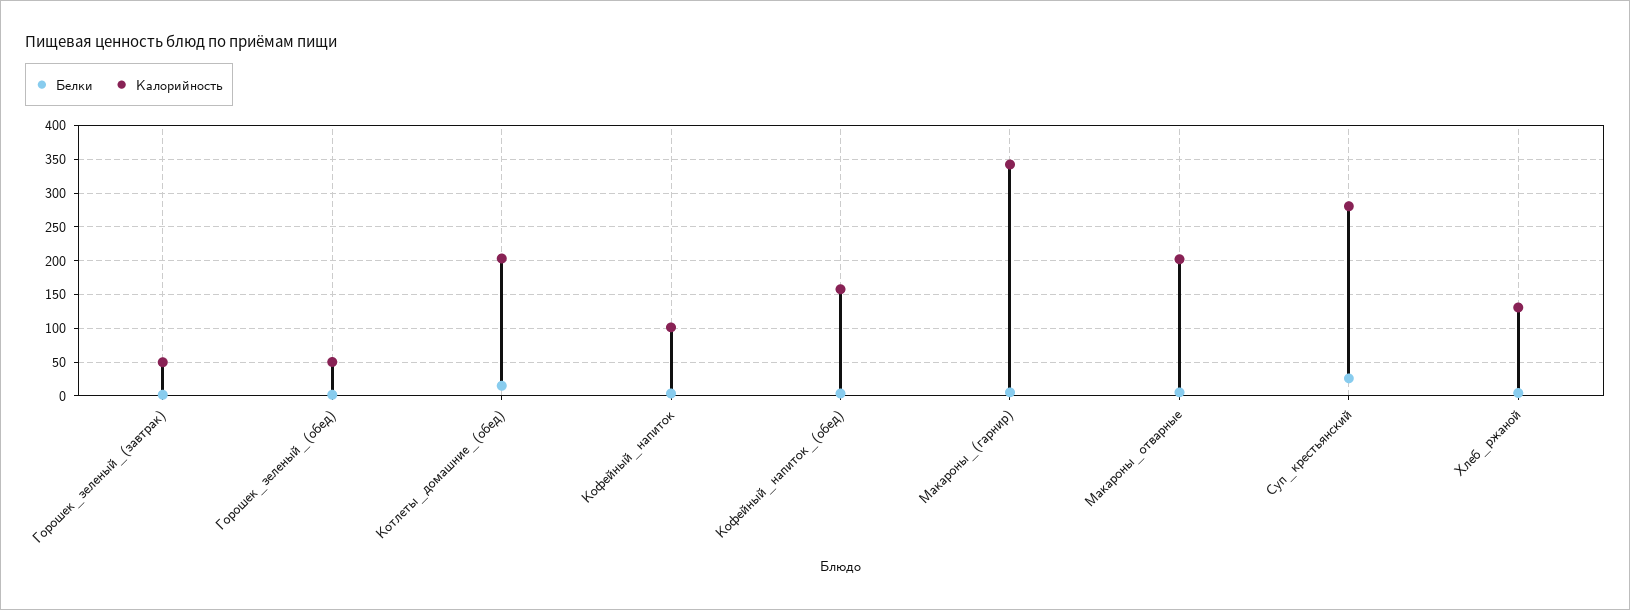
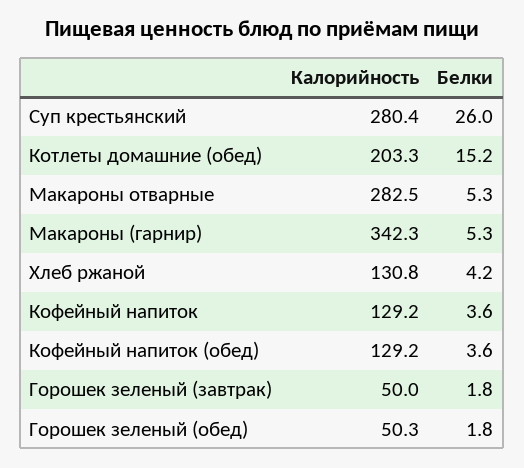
  {
    "Белки": {
      "Горошек_зеленый_(завтрак)": 1.8,
      "Горошек_зеленый_(обед)": 1.8,
      "Котлеты_домашние_(обед)": 15.2,
      "Кофейный_напиток": 3.6,
      "Кофейный_напиток_(обед)": 3.6,
      "Макароны_(гарнир)": 5.3,
      "Макароны_отварные": 5.3,
      "Суп_крестьянский": 26,
      "Хлеб_ржаной": 4.2
    },
    "Калорийность": {
      "Горошек_зеленый_(завтрак)": 50,
      "Горошек_зеленый_(обед)": 50.3,
      "Котлеты_домашние_(обед)": 203.3,
-     "Кофейный_напиток": 100,
+     "Кофейный_напиток": 129.2,
-     "Кофейный_напиток_(обед)": 160,
+     "Кофейный_напиток_(обед)": 129.2,
      "Макароны_(гарнир)": 342.3,
-     "Макароны_отварные": 200,
+     "Макароны_отварные": 282.5,
      "Суп_крестьянский": 280.4,
      "Хлеб_ржаной": 130.8
    }
  }

